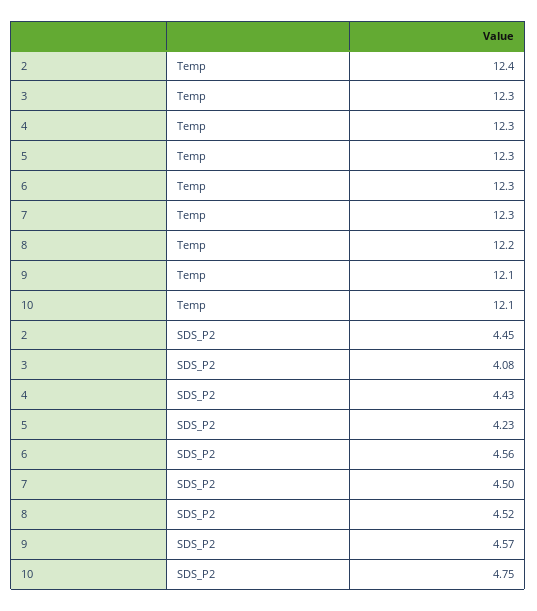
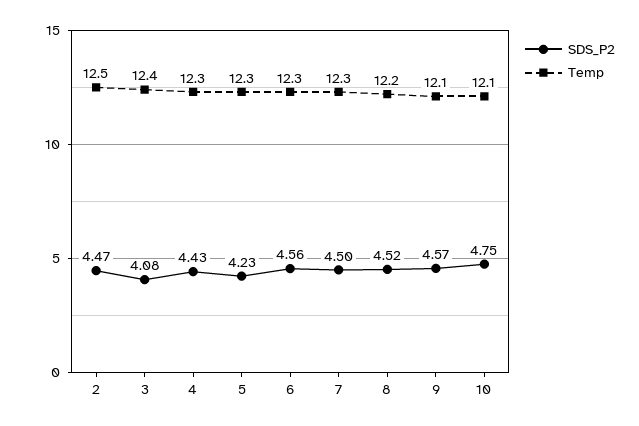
  {
    "Temp": {
-     "2": 12.4,
+     "2": 12.5,
-     "3": 12.3,
+     "3": 12.4,
      "4": 12.3,
      "5": 12.3,
      "6": 12.3,
      "7": 12.3,
      "8": 12.2,
      "9": 12.1,
      "10": 12.1
    },
    "SDS_P2": {
-     "2": 4.45,
+     "2": 4.47,
      "3": 4.08,
      "4": 4.43,
      "5": 4.23,
      "6": 4.56,
      "7": 4.5,
      "8": 4.52,
      "9": 4.57,
      "10": 4.75
    }
  }

